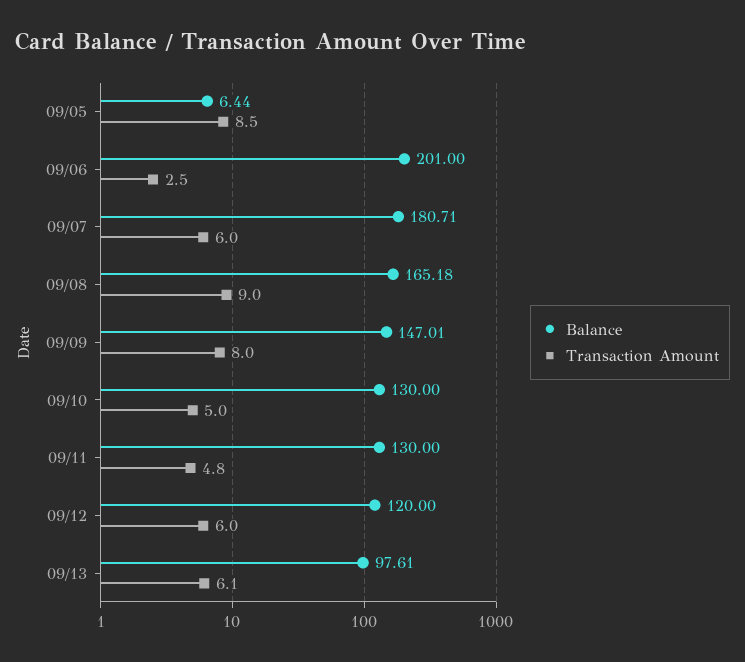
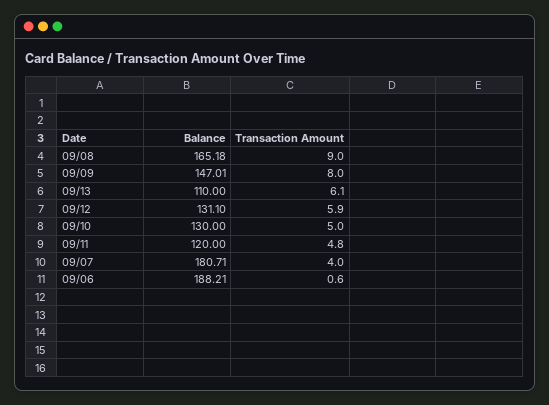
  {
    "Balance": {
-     "09/05": 6.44,
-     "09/06": 201,
+     "09/06": 188.21,
      "09/07": 180.71,
      "09/08": 165.18,
      "09/09": 147.01,
      "09/10": 130,
-     "09/11": 130,
+     "09/11": 120,
-     "09/12": 120,
+     "09/12": 131.1,
-     "09/13": 97.61
+     "09/13": 110
    },
    "Transaction Amount": {
-     "09/05": 8.5,
-     "09/06": 2.5,
+     "09/06": 0.6,
-     "09/07": 6,
+     "09/07": 4,
      "09/08": 9,
      "09/09": 8,
      "09/10": 5,
      "09/11": 4.8,
-     "09/12": 6,
+     "09/12": 5.9,
      "09/13": 6.1
    }
  }

